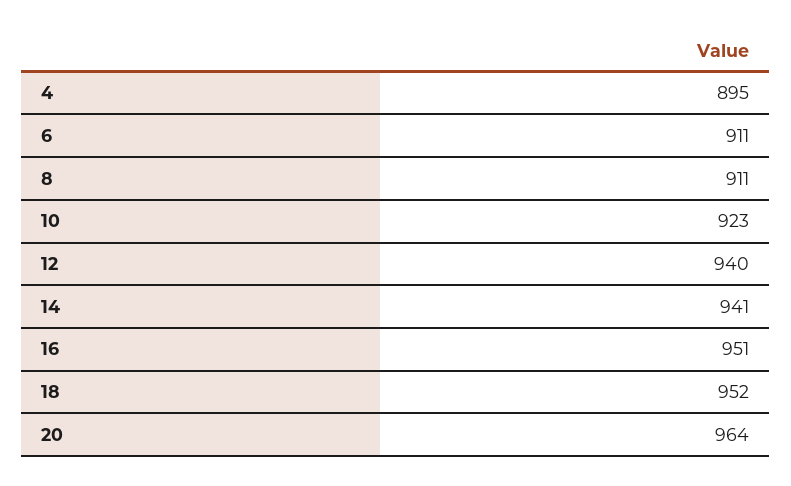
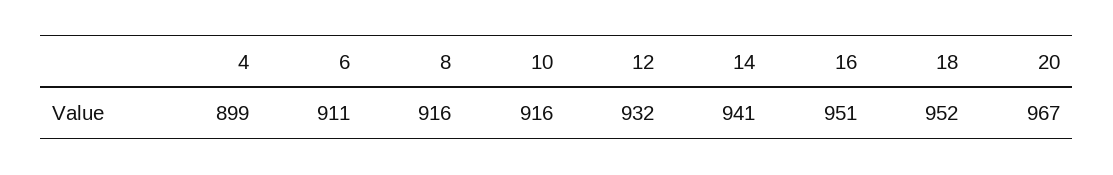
  {
-   "4": 895,
+   "4": 899,
    "6": 911,
-   "8": 911,
+   "8": 916,
-   "10": 923,
+   "10": 916,
-   "12": 940,
+   "12": 932,
    "14": 941,
    "16": 951,
    "18": 952,
-   "20": 964
+   "20": 967
  }

